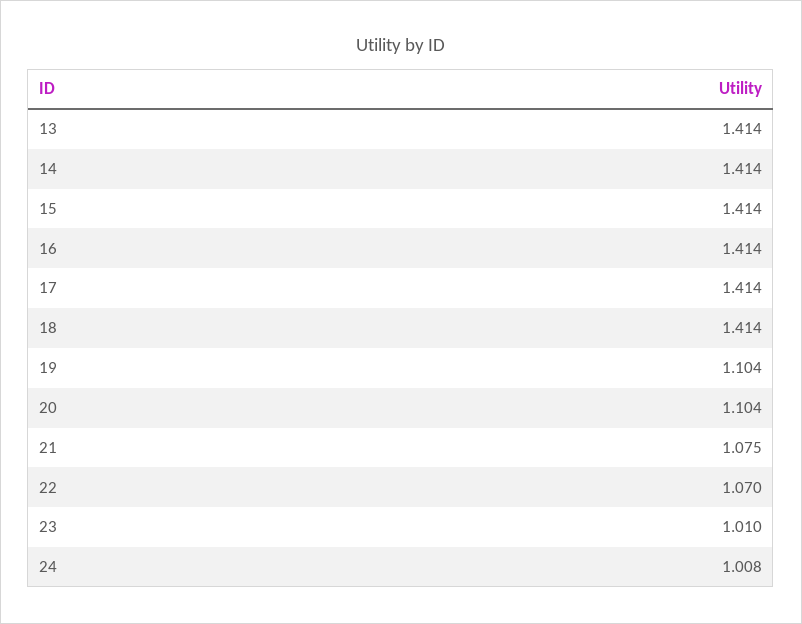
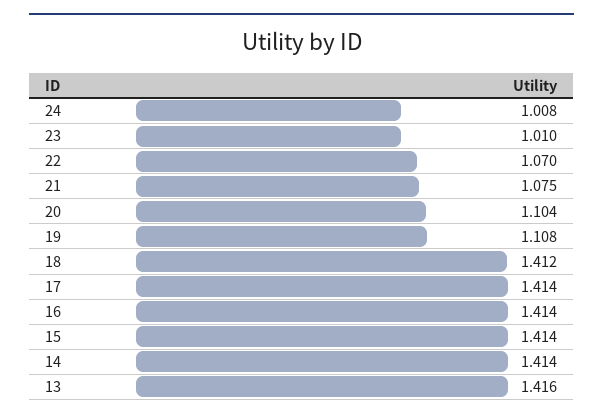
  {
-   "13": 1.414,
+   "13": 1.416,
    "14": 1.414,
    "15": 1.414,
    "16": 1.414,
    "17": 1.414,
-   "18": 1.414,
+   "18": 1.412,
-   "19": 1.104,
+   "19": 1.108,
    "20": 1.104,
    "21": 1.075,
    "22": 1.07,
    "23": 1.01,
    "24": 1.008
  }

